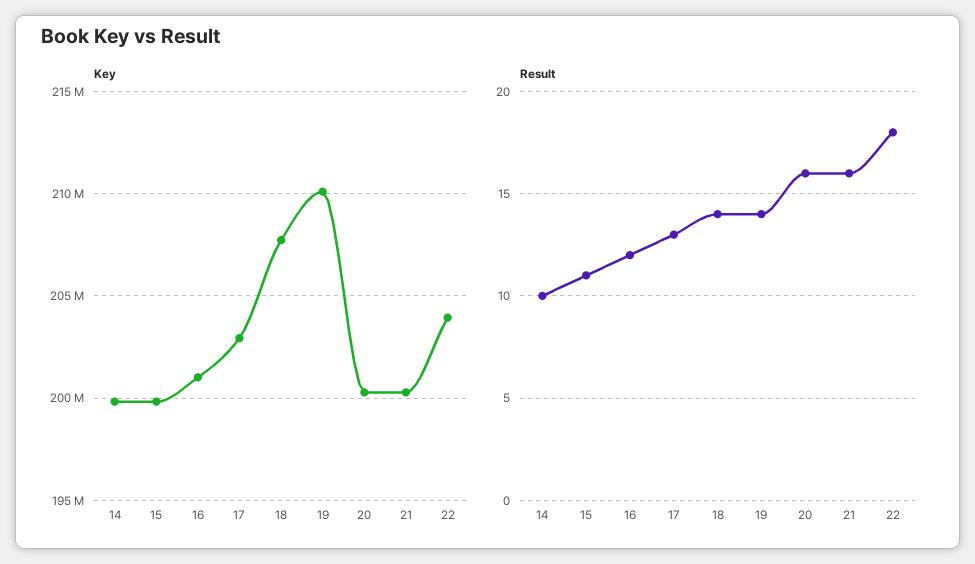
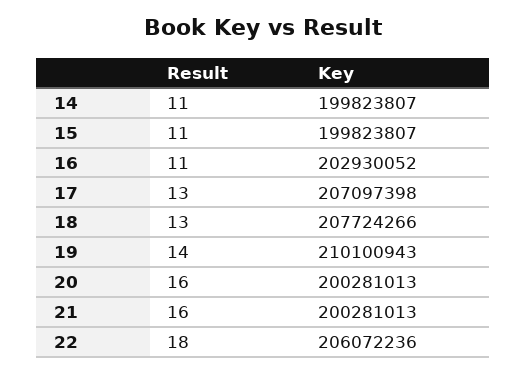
  {
    "Key": {
      "14": 199823807,
      "15": 199823807,
-     "16": 201000000,
+     "16": 202930052,
-     "17": 203000000,
+     "17": 207097398,
      "18": 207724266,
      "19": 210100943,
      "20": 200281013,
      "21": 200281013,
-     "22": 204000000
+     "22": 206072236
    },
    "Result": {
-     "14": 10,
+     "14": 11,
      "15": 11,
-     "16": 12,
+     "16": 11,
      "17": 13,
-     "18": 14,
+     "18": 13,
      "19": 14,
      "20": 16,
      "21": 16,
      "22": 18
    }
  }

